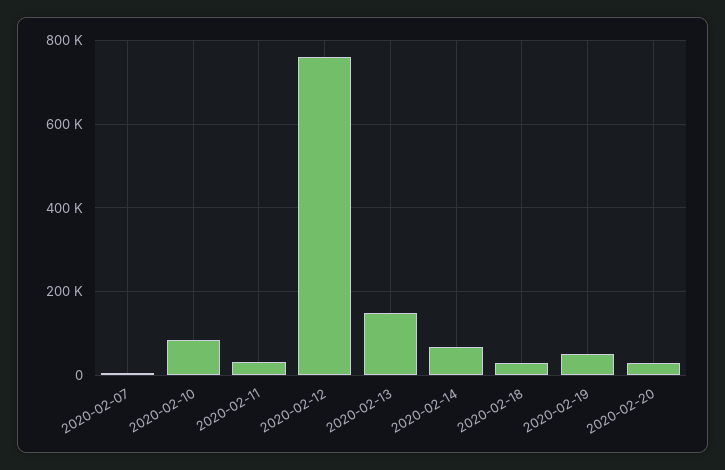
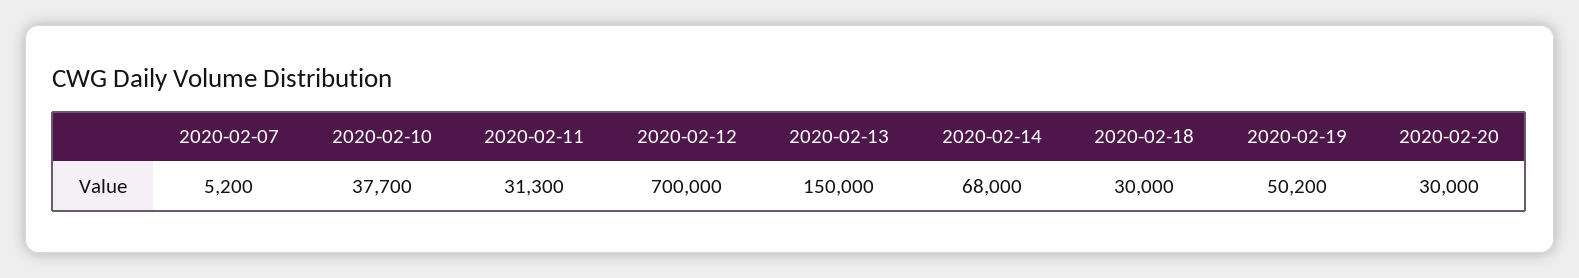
  {
    "2020-02-07": 5200,
-   "2020-02-10": 80000,
+   "2020-02-10": 37700,
    "2020-02-11": 31300,
-   "2020-02-12": 760000,
+   "2020-02-12": 700000,
    "2020-02-13": 150000,
    "2020-02-14": 68000,
    "2020-02-18": 30000,
    "2020-02-19": 50200,
    "2020-02-20": 30000
  }

